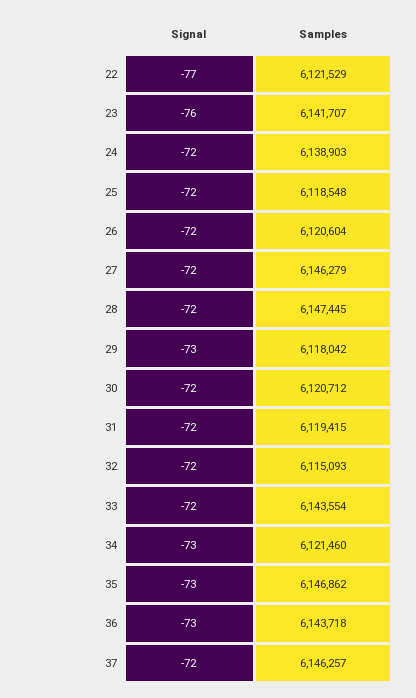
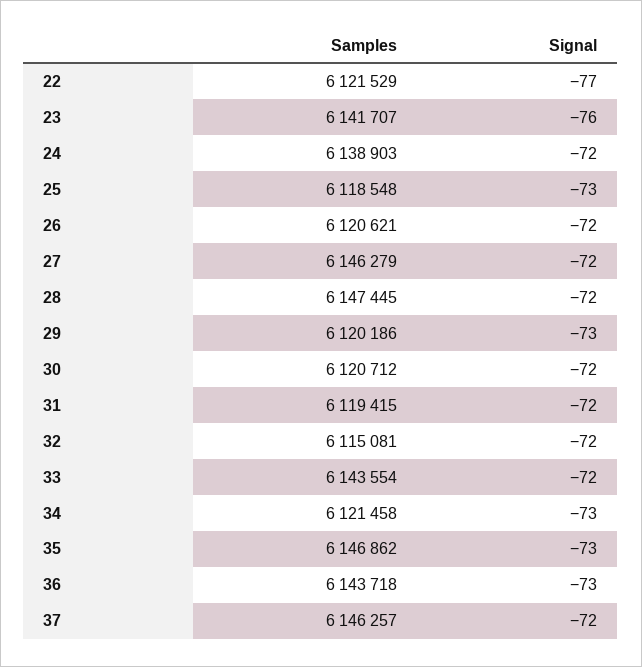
  {
    "Signal": {
      "22": -77,
      "23": -76,
      "24": -72,
-     "25": -72,
+     "25": -73,
      "26": -72,
      "27": -72,
      "28": -72,
      "29": -73,
      "30": -72,
      "31": -72,
      "32": -72,
      "33": -72,
      "34": -73,
      "35": -73,
      "36": -73,
      "37": -72
    },
    "Samples": {
      "22": 6121529,
      "23": 6141707,
      "24": 6138903,
      "25": 6118548,
-     "26": 6120604,
+     "26": 6120621,
      "27": 6146279,
      "28": 6147445,
-     "29": 6118042,
+     "29": 6120186,
      "30": 6120712,
      "31": 6119415,
-     "32": 6115093,
+     "32": 6115081,
      "33": 6143554,
-     "34": 6121460,
+     "34": 6121458,
      "35": 6146862,
      "36": 6143718,
      "37": 6146257
    }
  }

